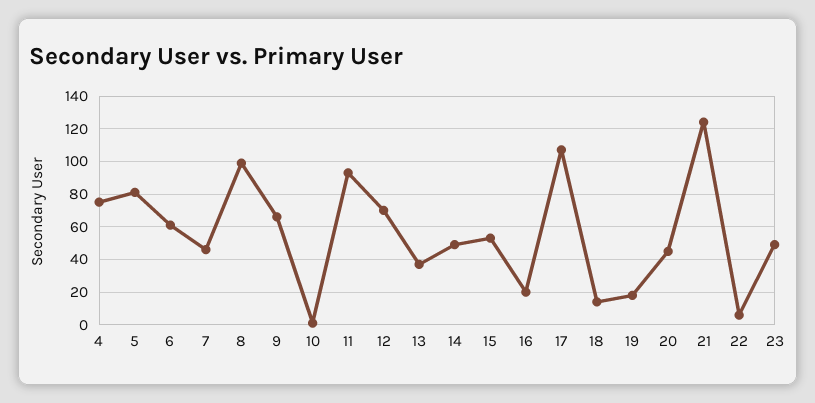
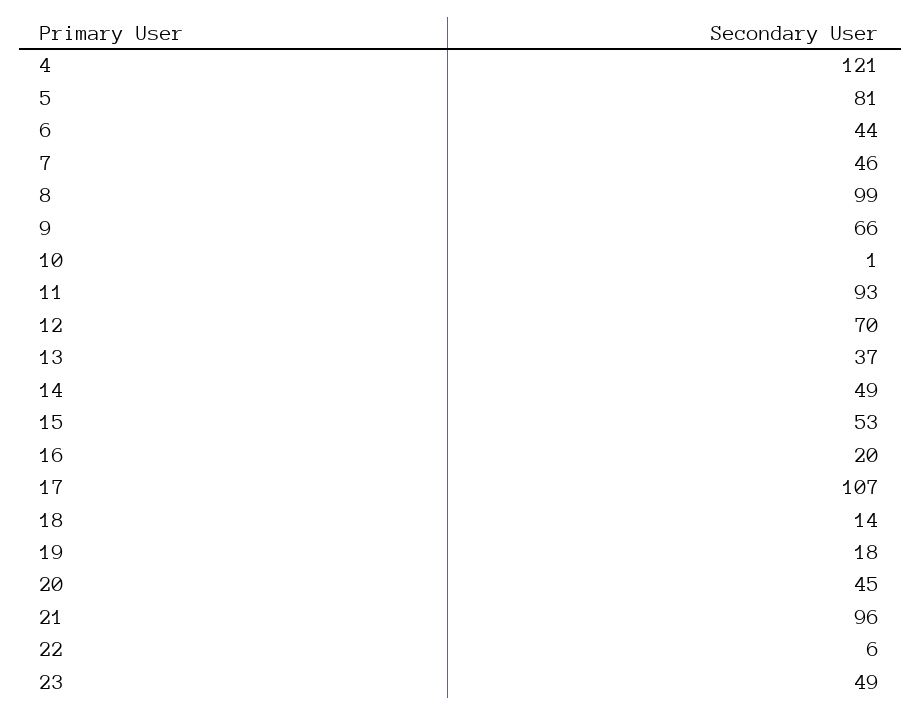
  {
-   "4": 75,
+   "4": 121,
    "5": 81,
-   "6": 60,
+   "6": 44,
    "7": 46,
    "8": 99,
    "9": 66,
    "10": 1,
    "11": 93,
    "12": 70,
    "13": 37,
    "14": 49,
    "15": 53,
    "16": 20,
    "17": 107,
    "18": 14,
    "19": 18,
    "20": 45,
-   "21": 125,
+   "21": 96,
    "22": 6,
    "23": 49
  }

